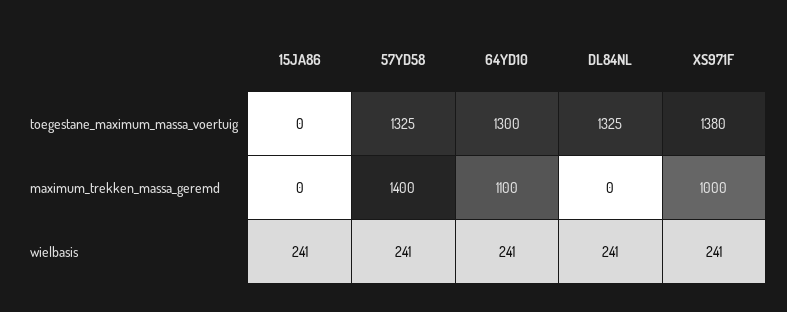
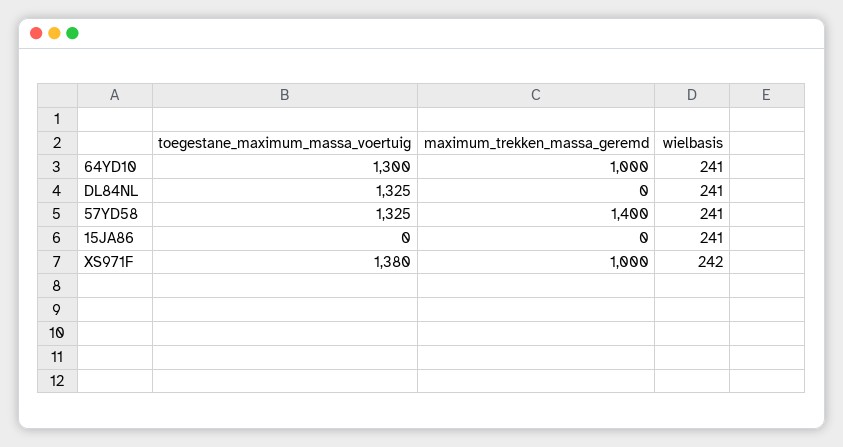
  {
    "15JA86": {
      "toegestane_maximum_massa_voertuig": 0,
      "maximum_trekken_massa_geremd": 0,
      "wielbasis": 241
    },
    "57YD58": {
      "toegestane_maximum_massa_voertuig": 1325,
      "maximum_trekken_massa_geremd": 1400,
      "wielbasis": 241
    },
    "64YD10": {
      "toegestane_maximum_massa_voertuig": 1300,
-     "maximum_trekken_massa_geremd": 1100,
+     "maximum_trekken_massa_geremd": 1000,
      "wielbasis": 241
    },
    "DL84NL": {
      "toegestane_maximum_massa_voertuig": 1325,
      "maximum_trekken_massa_geremd": 0,
      "wielbasis": 241
    },
    "XS971F": {
      "toegestane_maximum_massa_voertuig": 1380,
      "maximum_trekken_massa_geremd": 1000,
-     "wielbasis": 241
+     "wielbasis": 242
    }
  }

